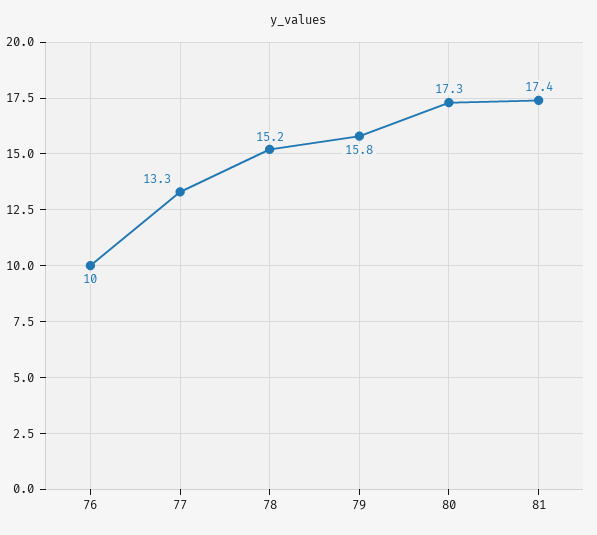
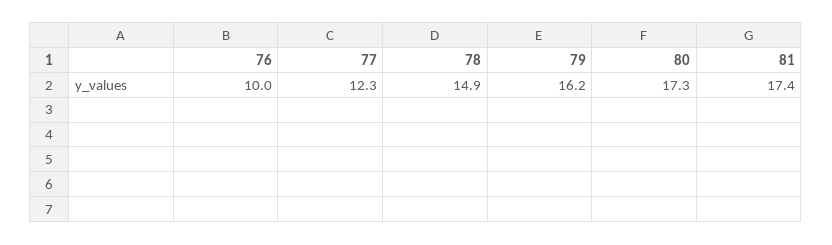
  {
    "76": 10,
-   "77": 13.3,
+   "77": 12.3,
-   "78": 15.2,
+   "78": 14.9,
-   "79": 15.8,
+   "79": 16.2,
    "80": 17.3,
    "81": 17.4
  }

